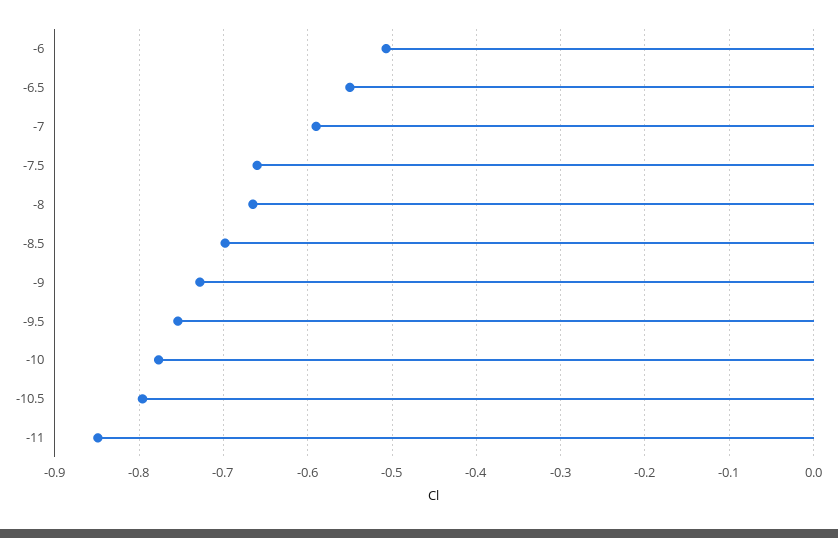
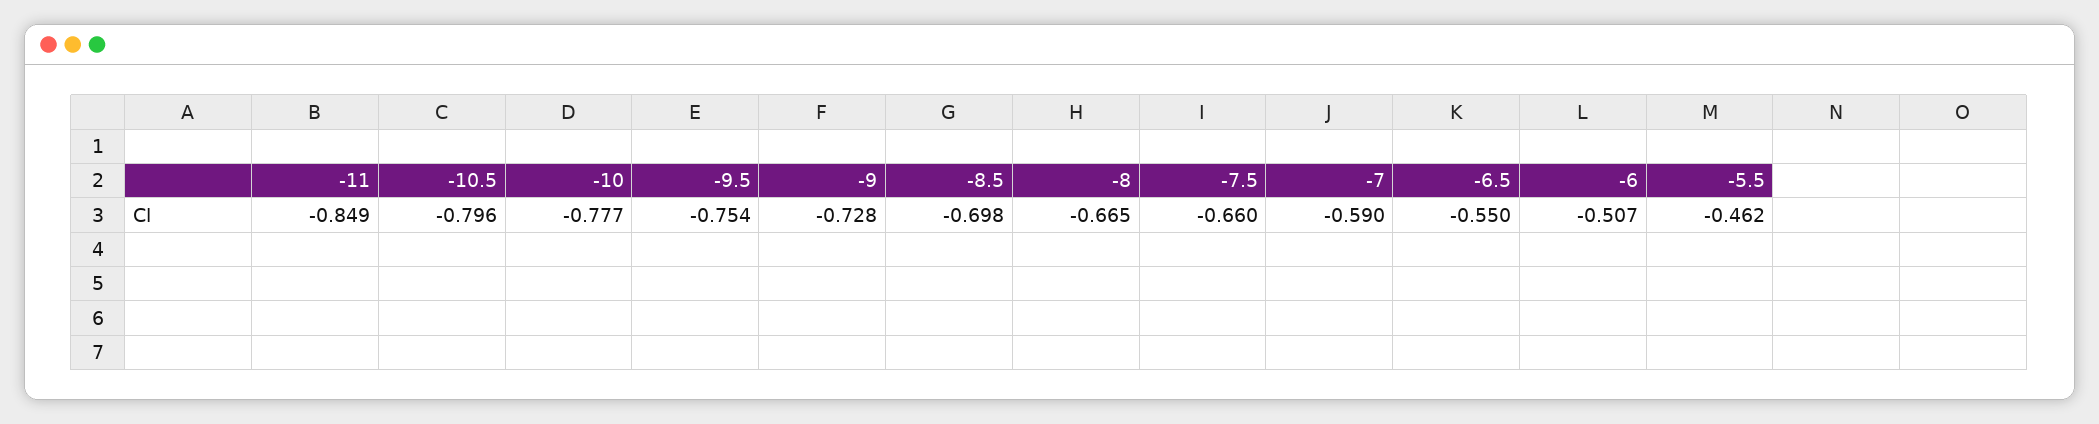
  {
    "-6": -0.507,
    "-6.5": -0.55,
    "-7": -0.59,
    "-7.5": -0.66,
    "-8": -0.665,
    "-8.5": -0.698,
    "-9": -0.728,
    "-9.5": -0.754,
    "-10": -0.777,
    "-10.5": -0.796,
-   "-11": -0.849
+   "-11": -0.849,
+   "-5.5": -0.462
  }

